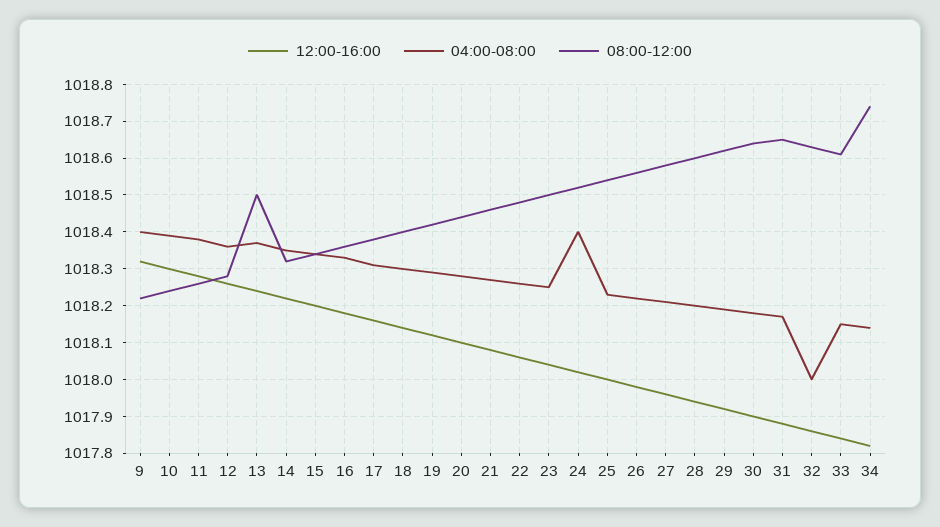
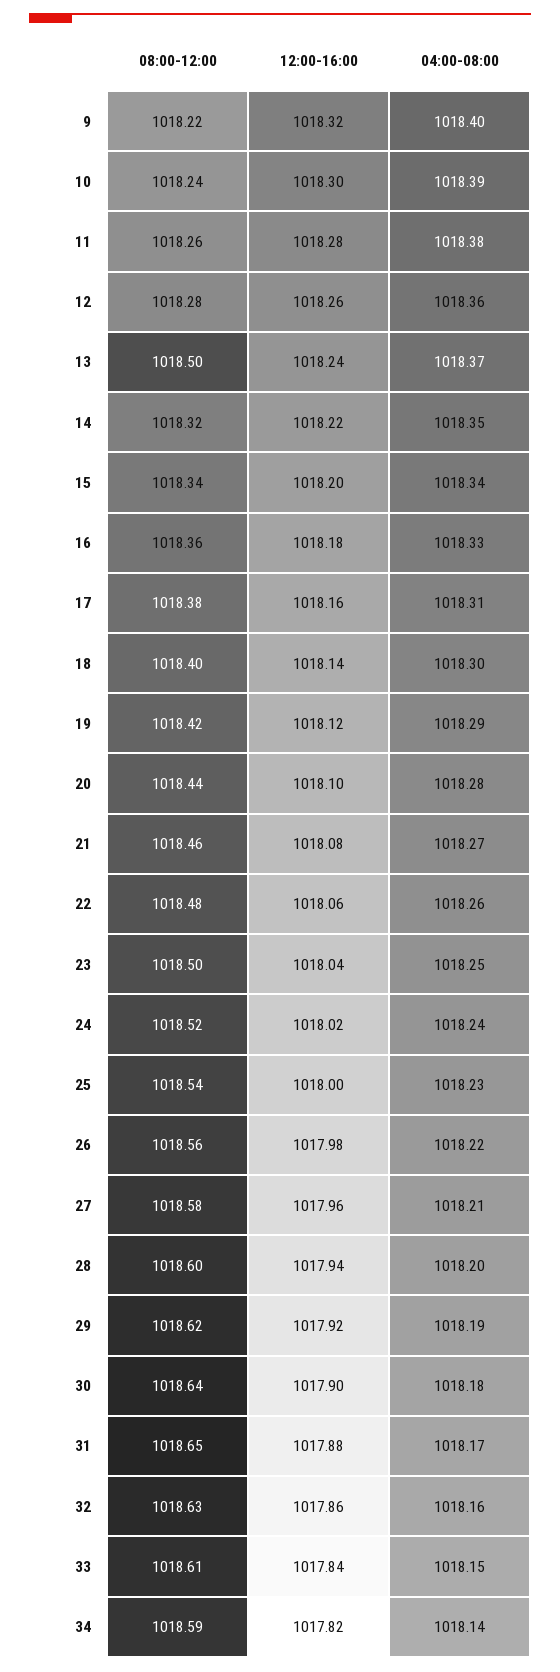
  {
    "12:00-16:00": {
      "9": 1018.32,
      "10": 1018.3,
      "11": 1018.28,
      "12": 1018.26,
      "13": 1018.24,
      "14": 1018.22,
      "15": 1018.2,
      "16": 1018.18,
      "17": 1018.16,
      "18": 1018.14,
      "19": 1018.12,
      "20": 1018.1,
      "21": 1018.08,
      "22": 1018.06,
      "23": 1018.04,
      "24": 1018.02,
      "25": 1018,
      "26": 1017.98,
      "27": 1017.96,
      "28": 1017.94,
      "29": 1017.92,
      "30": 1017.9,
      "31": 1017.88,
      "32": 1017.86,
      "33": 1017.84,
      "34": 1017.82
    },
    "04:00-08:00": {
      "9": 1018.4,
      "10": 1018.39,
      "11": 1018.38,
      "12": 1018.36,
      "13": 1018.37,
      "14": 1018.35,
      "15": 1018.34,
      "16": 1018.33,
      "17": 1018.31,
      "18": 1018.3,
      "19": 1018.29,
      "20": 1018.28,
      "21": 1018.27,
      "22": 1018.26,
      "23": 1018.25,
-     "24": 1018.4,
+     "24": 1018.24,
      "25": 1018.23,
      "26": 1018.22,
      "27": 1018.21,
      "28": 1018.2,
      "29": 1018.19,
      "30": 1018.18,
      "31": 1018.17,
-     "32": 1018,
+     "32": 1018.16,
      "33": 1018.15,
      "34": 1018.14
    },
    "08:00-12:00": {
      "9": 1018.22,
      "10": 1018.24,
      "11": 1018.26,
      "12": 1018.28,
      "13": 1018.5,
      "14": 1018.32,
      "15": 1018.34,
      "16": 1018.36,
      "17": 1018.38,
      "18": 1018.4,
      "19": 1018.42,
      "20": 1018.44,
      "21": 1018.46,
      "22": 1018.48,
      "23": 1018.5,
      "24": 1018.52,
      "25": 1018.54,
      "26": 1018.56,
      "27": 1018.58,
      "28": 1018.6,
      "29": 1018.62,
      "30": 1018.64,
      "31": 1018.65,
      "32": 1018.63,
      "33": 1018.61,
-     "34": 1018.75
+     "34": 1018.59
    }
  }

